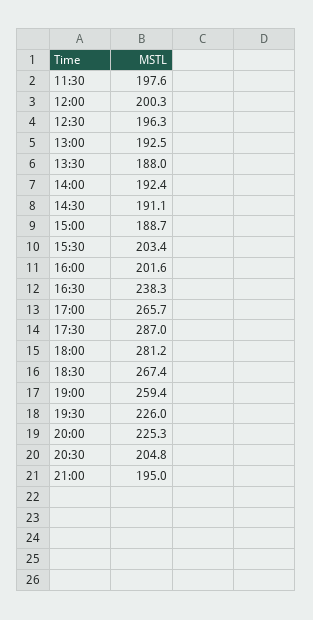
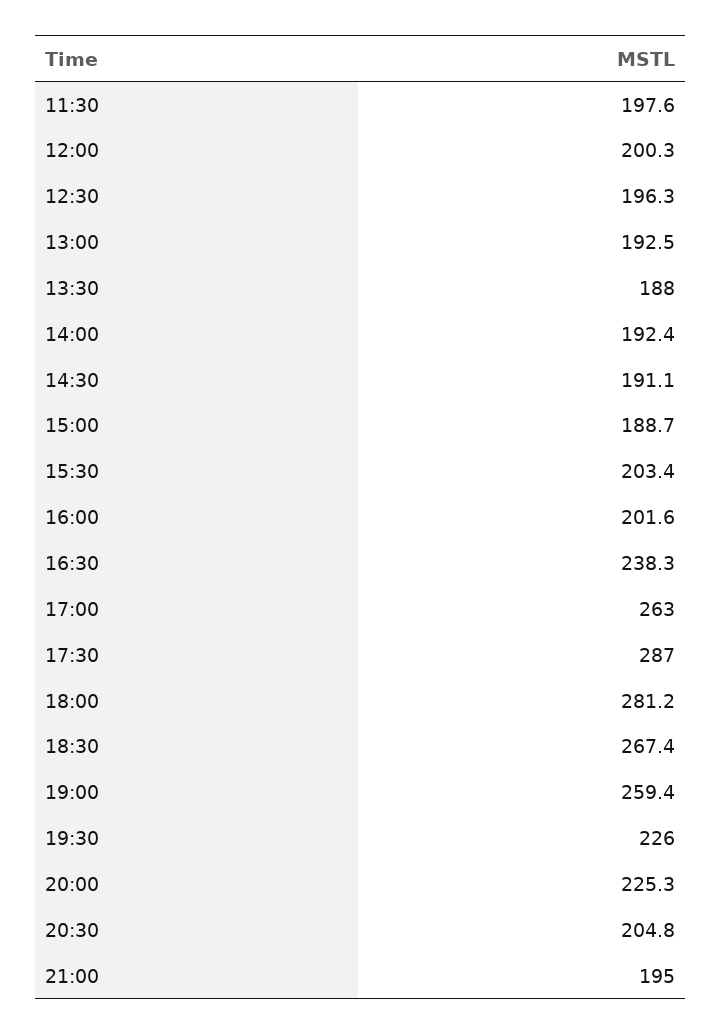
  {
    "11:30": 197.6,
    "12:00": 200.3,
    "12:30": 196.3,
    "13:00": 192.5,
    "13:30": 188,
    "14:00": 192.4,
    "14:30": 191.1,
    "15:00": 188.7,
    "15:30": 203.4,
    "16:00": 201.6,
    "16:30": 238.3,
-   "17:00": 265.7,
+   "17:00": 263,
    "17:30": 287,
    "18:00": 281.2,
    "18:30": 267.4,
    "19:00": 259.4,
    "19:30": 226,
    "20:00": 225.3,
    "20:30": 204.8,
    "21:00": 195
  }

